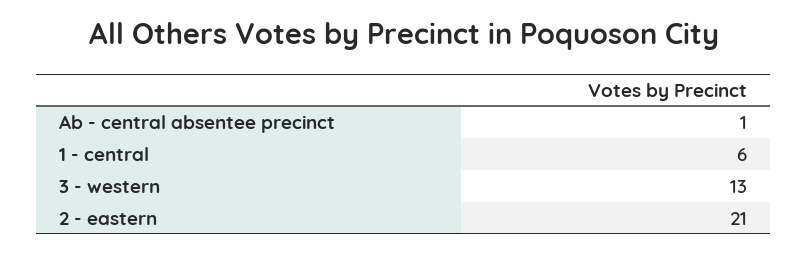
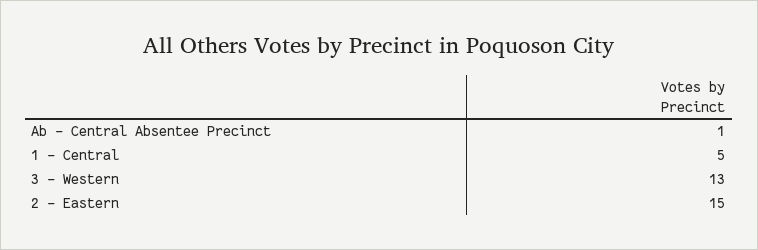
  {
    "Ab - central absentee precinct": 1,
-   "1 - central": 6,
+   "1 - central": 5,
    "3 - western": 13,
-   "2 - eastern": 21
+   "2 - eastern": 15
  }

